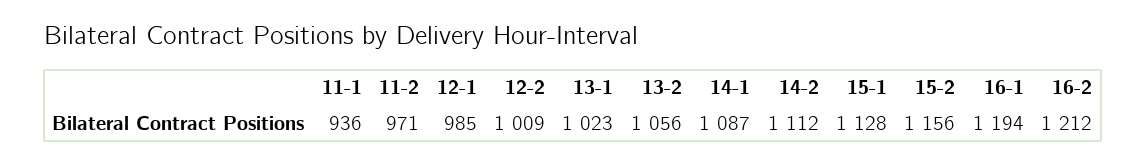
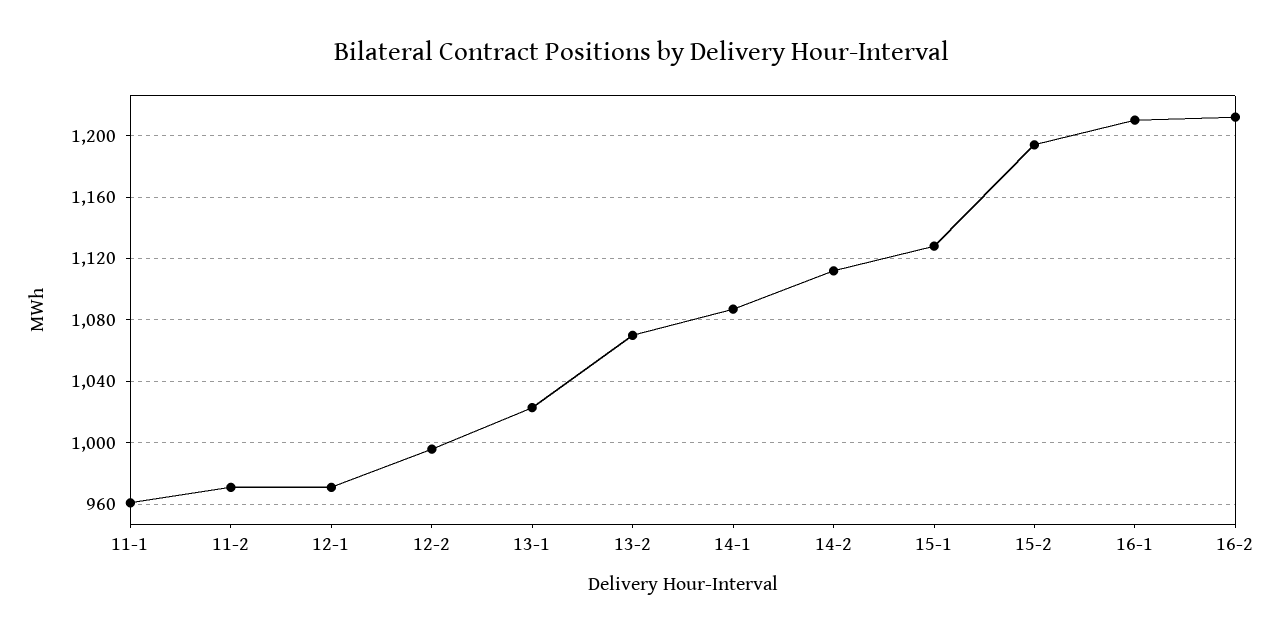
  {
-   "11-1": 936,
+   "11-1": 960,
    "11-2": 971,
-   "12-1": 985,
+   "12-1": 970,
-   "12-2": 1009,
+   "12-2": 995,
    "13-1": 1023,
-   "13-2": 1056,
+   "13-2": 1070,
    "14-1": 1087,
    "14-2": 1112,
    "15-1": 1128,
-   "15-2": 1156,
+   "15-2": 1195,
-   "16-1": 1194,
+   "16-1": 1210,
    "16-2": 1212
  }

